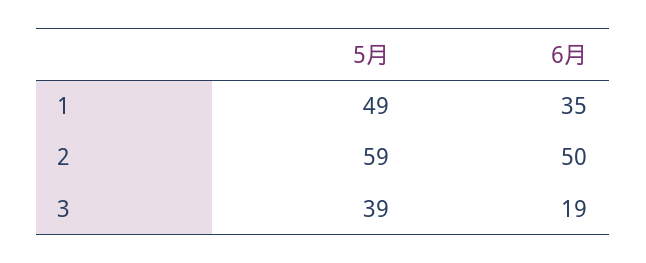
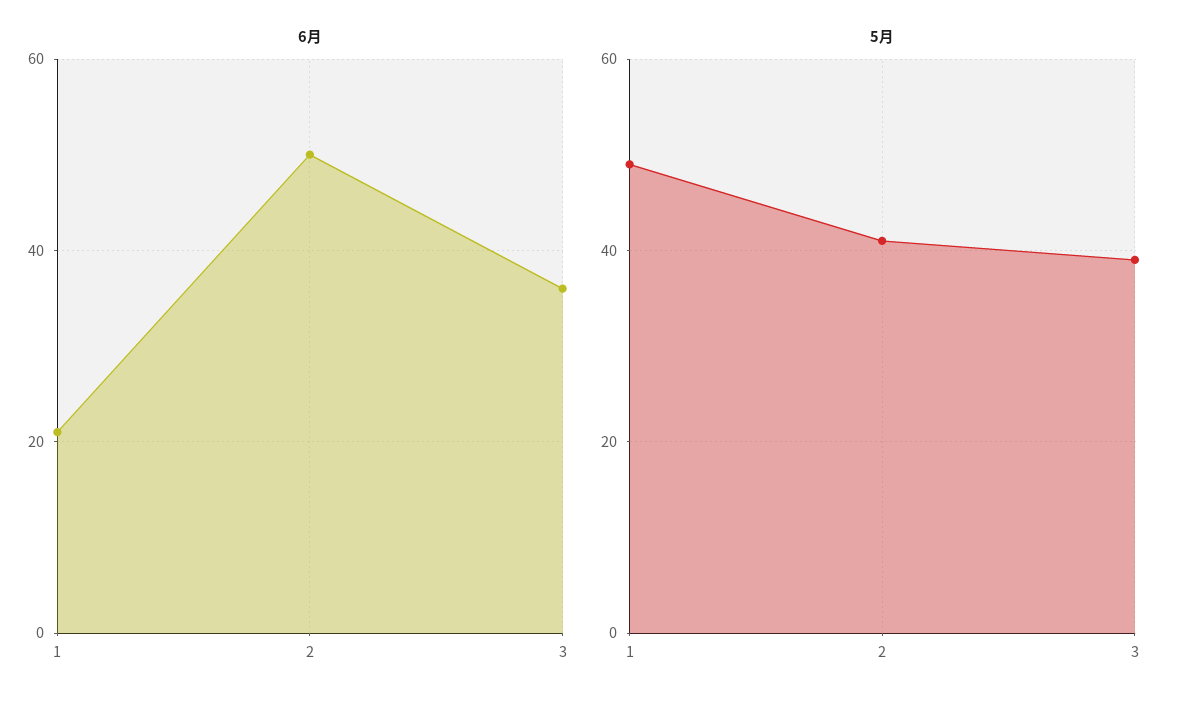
  {
    "5月": {
      "1": 49,
-     "2": 59,
+     "2": 40,
      "3": 39
    },
    "6月": {
-     "1": 35,
+     "1": 20,
      "2": 50,
-     "3": 19
+     "3": 35
    }
  }

